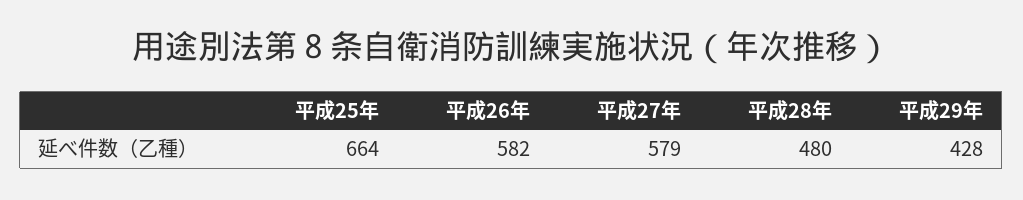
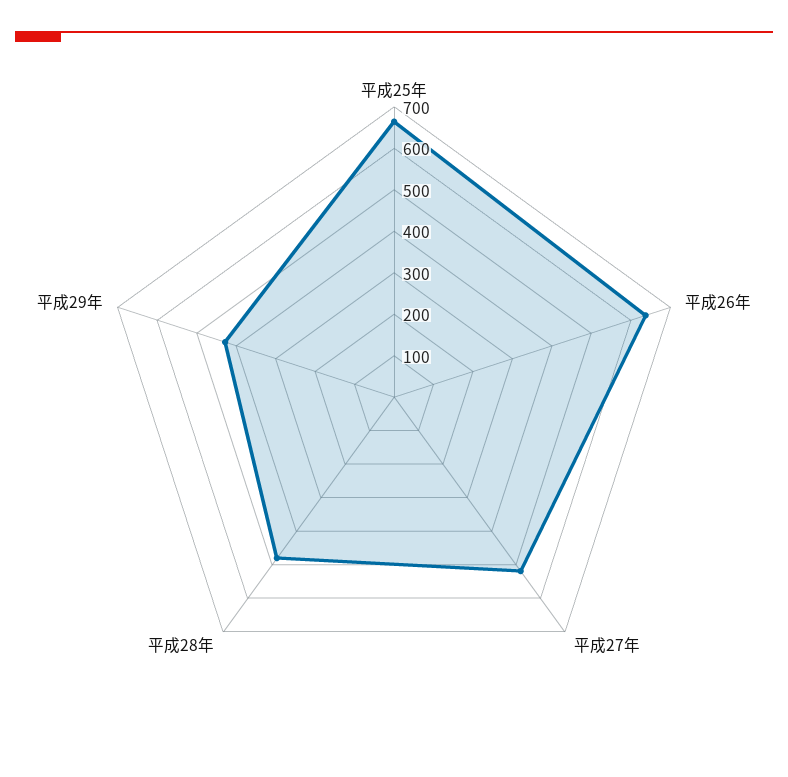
  {
    "平成25年": 664,
-   "平成26年": 582,
+   "平成26年": 640,
-   "平成27年": 579,
+   "平成27年": 520,
    "平成28年": 480,
    "平成29年": 428
  }

